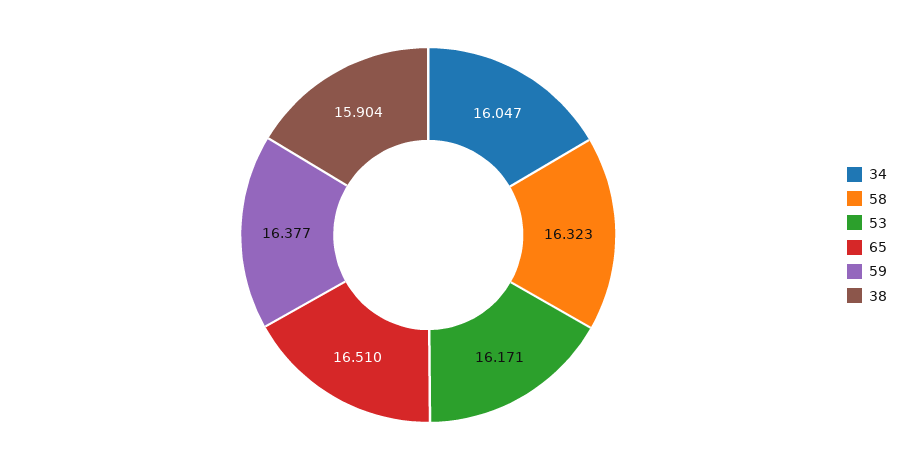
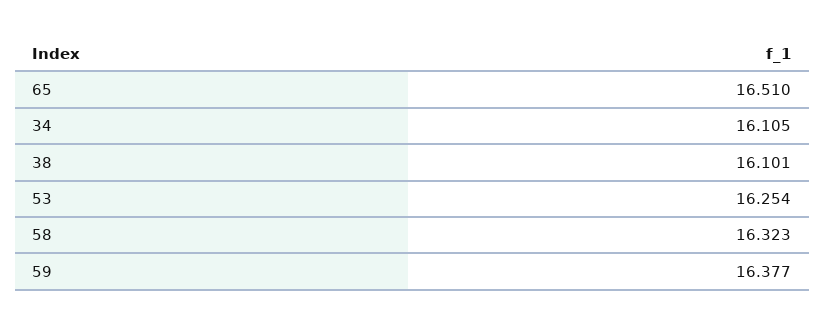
  {
-   "34": 16.047,
+   "34": 16.105,
    "58": 16.323,
-   "53": 16.171,
+   "53": 16.254,
    "65": 16.51,
    "59": 16.377,
-   "38": 15.904
+   "38": 16.101
  }

